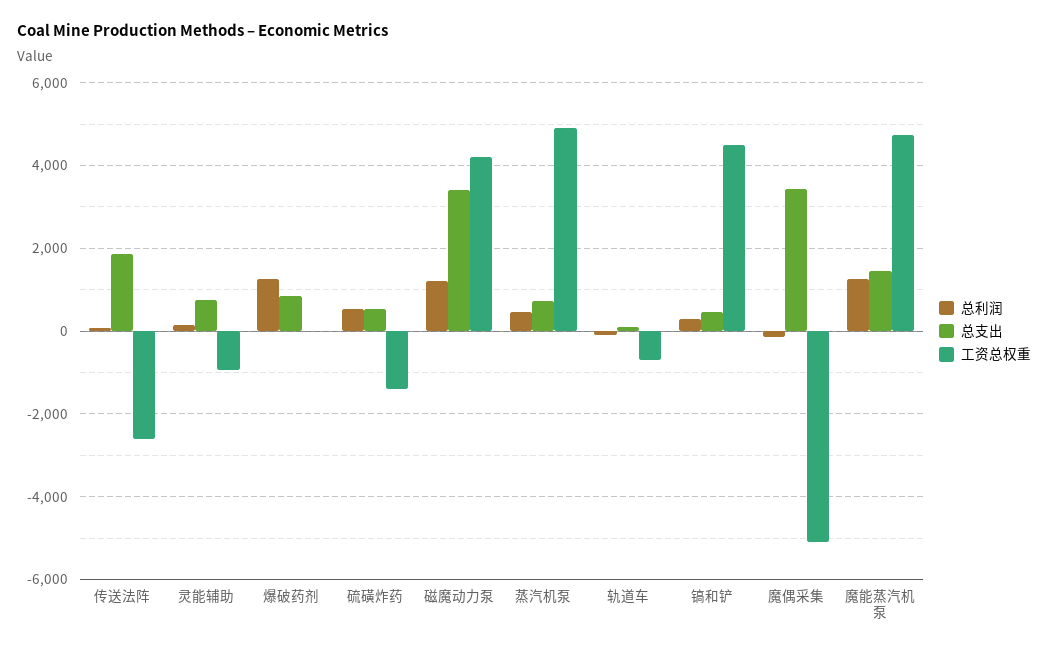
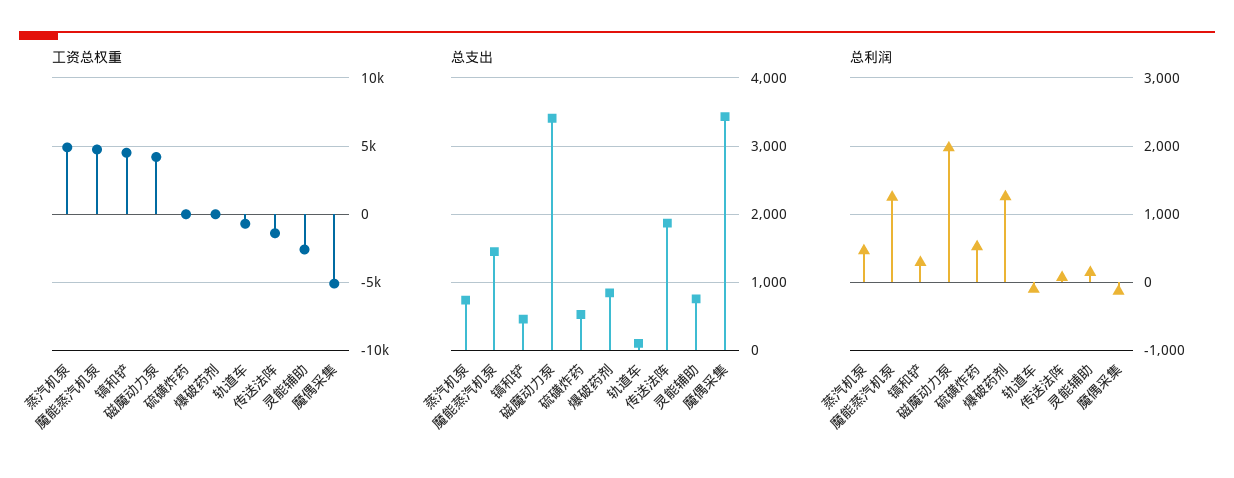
  {
    "总利润": {
      "传送法阵": 100,
      "灵能辅助": 100,
      "爆破药剂": 1300,
      "硫磺炸药": 500,
-     "磁魔动力泵": 1200,
+     "磁魔动力泵": 2000,
      "蒸汽机泵": 500,
      "轨道车": -100,
      "镐和铲": 300,
      "魔偶采集": -100,
      "魔能蒸汽机泵": 1200
    },
    "总支出": {
      "传送法阵": 1900,
      "灵能辅助": 800,
      "爆破药剂": 800,
      "硫磺炸药": 500,
      "磁魔动力泵": 3400,
      "蒸汽机泵": 700,
      "轨道车": 100,
      "镐和铲": 500,
      "魔偶采集": 3400,
      "魔能蒸汽机泵": 1500
    },
    "工资总权重": {
-     "传送法阵": -2600,
+     "传送法阵": -1500,
-     "灵能辅助": -1000,
+     "灵能辅助": -2500,
      "爆破药剂": 0,
-     "硫磺炸药": -1400,
+     "硫磺炸药": 0,
      "磁魔动力泵": 4200,
      "蒸汽机泵": 5000,
      "轨道车": -800,
      "镐和铲": 4600,
      "魔偶采集": -5200,
      "魔能蒸汽机泵": 4800
    }
  }

